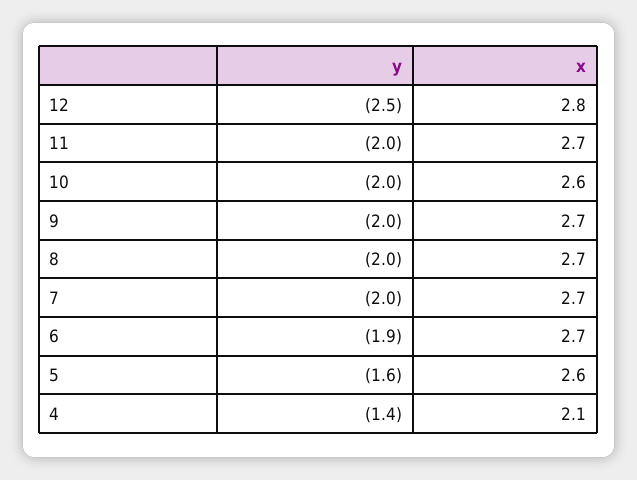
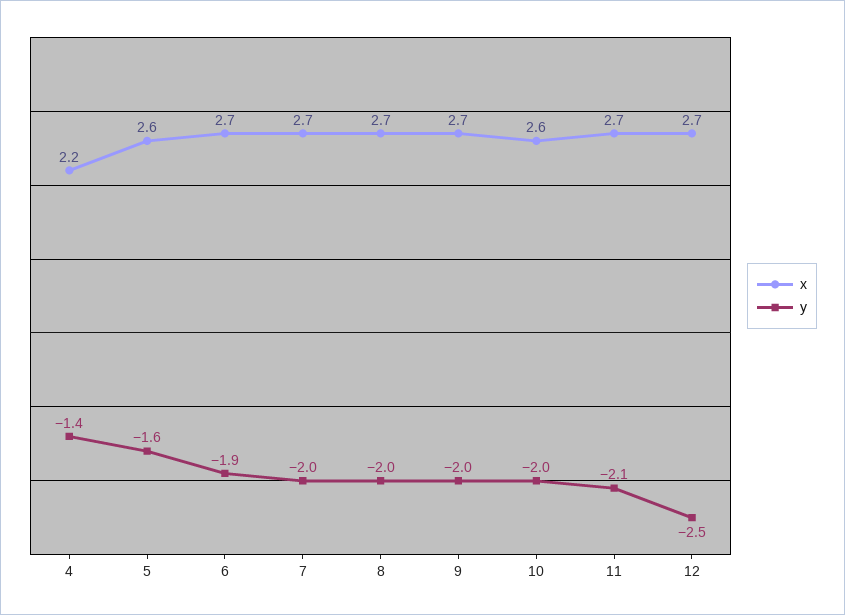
  {
    "y": {
      "12": -2.5,
-     "11": -2,
+     "11": -2.1,
      "10": -2,
      "9": -2,
      "8": -2,
      "7": -2,
      "6": -1.9,
      "5": -1.6,
      "4": -1.4
    },
    "x": {
-     "12": 2.8,
+     "12": 2.7,
      "11": 2.7,
      "10": 2.6,
      "9": 2.7,
      "8": 2.7,
      "7": 2.7,
      "6": 2.7,
      "5": 2.6,
-     "4": 2.1
+     "4": 2.2
    }
  }

